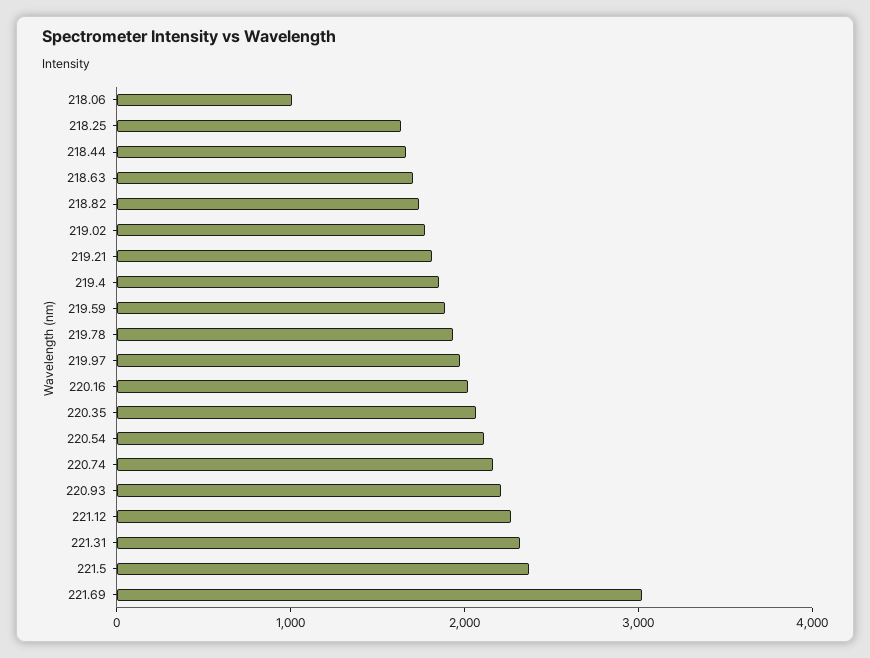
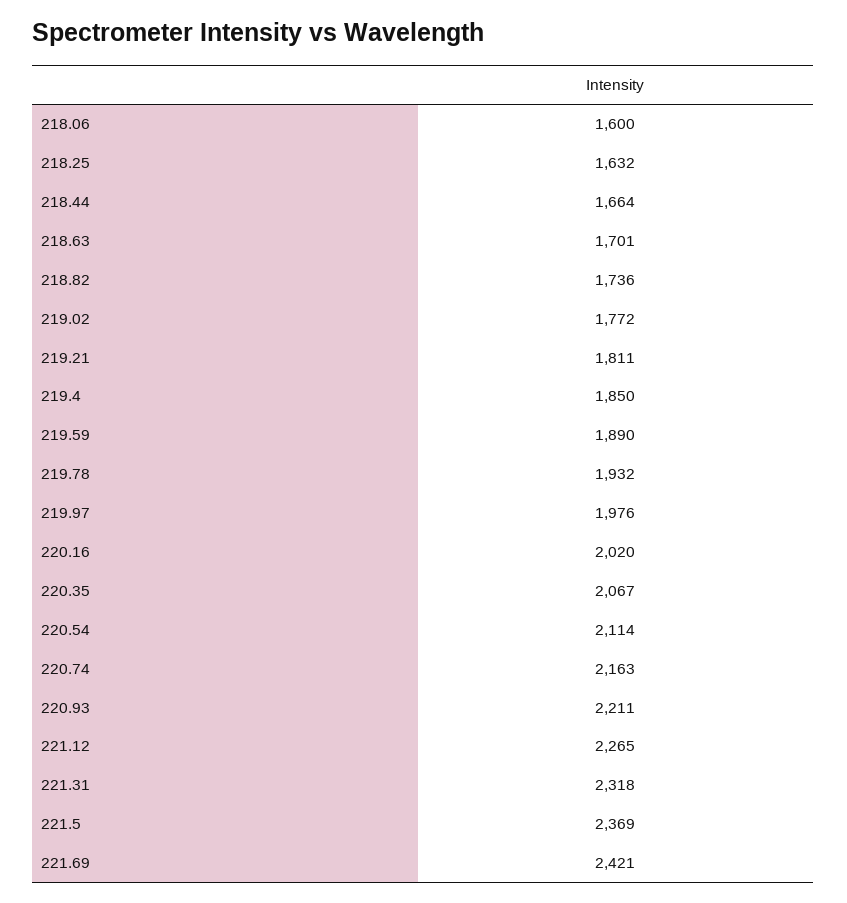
  {
-   "218.06": 1000,
+   "218.06": 1600,
    "218.25": 1632,
    "218.44": 1664,
    "218.63": 1701,
    "218.82": 1736,
    "219.02": 1772,
    "219.21": 1811,
    "219.4": 1850,
    "219.59": 1890,
    "219.78": 1932,
    "219.97": 1976,
    "220.16": 2020,
    "220.35": 2067,
    "220.54": 2114,
    "220.74": 2163,
    "220.93": 2211,
    "221.12": 2265,
    "221.31": 2318,
    "221.5": 2369,
-   "221.69": 3000
+   "221.69": 2421
  }

